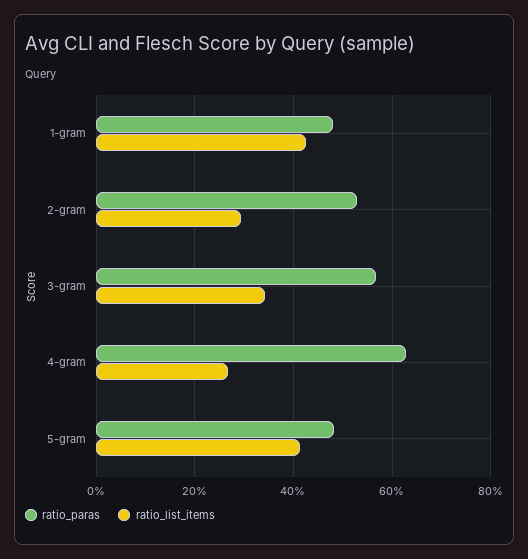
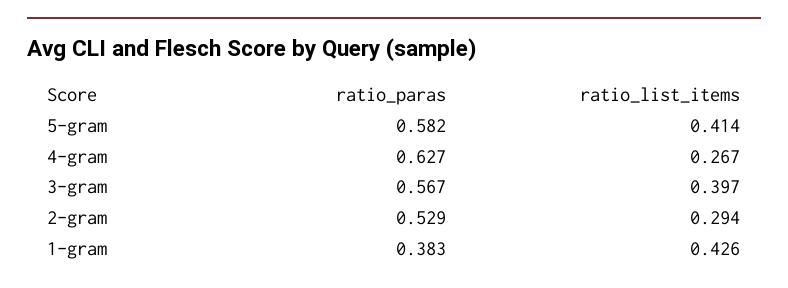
  {
    "ratio_paras": {
-     "1-gram": 0.48,
+     "1-gram": 0.383,
      "2-gram": 0.529,
      "3-gram": 0.567,
      "4-gram": 0.627,
-     "5-gram": 0.48
+     "5-gram": 0.582
    },
    "ratio_list_items": {
      "1-gram": 0.426,
      "2-gram": 0.294,
-     "3-gram": 0.34,
+     "3-gram": 0.397,
      "4-gram": 0.267,
      "5-gram": 0.414
    }
  }

